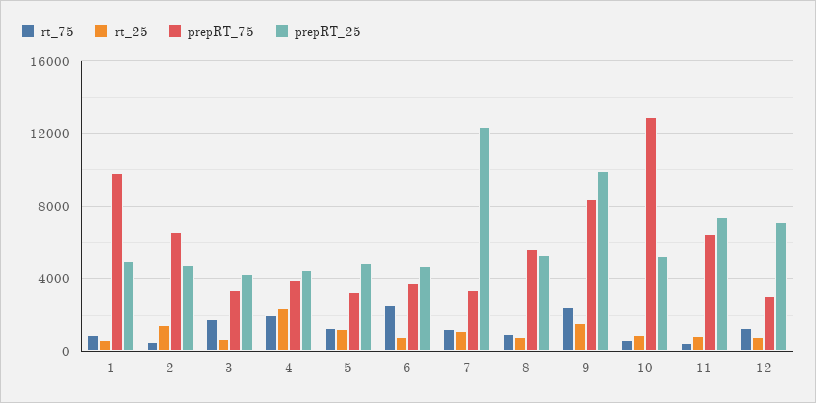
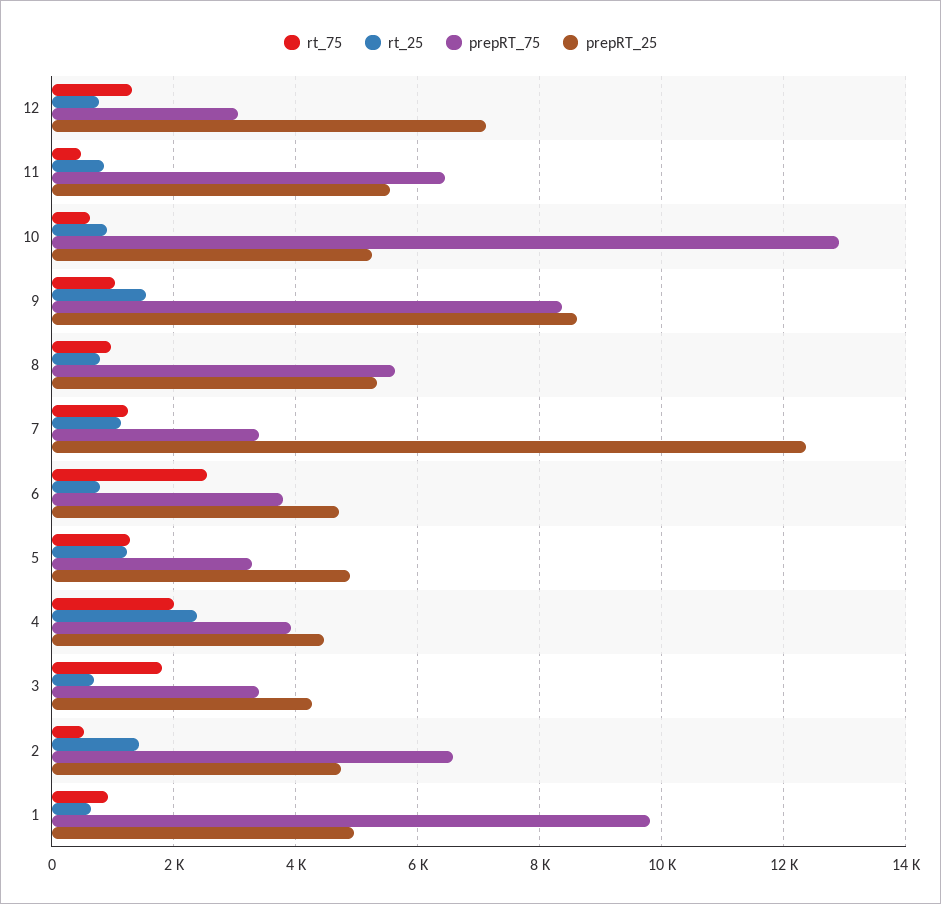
  {
    "rt_75": {
      "1": 1000,
      "2": 600,
      "3": 1800,
      "4": 2000,
      "5": 1200,
      "6": 2600,
      "7": 1200,
      "8": 1000,
-     "9": 2500,
+     "9": 1000,
      "10": 600,
      "11": 400,
      "12": 1400
    },
    "rt_25": {
      "1": 600,
      "2": 1400,
      "3": 600,
      "4": 2400,
      "5": 1200,
      "6": 800,
      "7": 1200,
      "8": 800,
      "9": 1600,
      "10": 1000,
      "11": 800,
      "12": 800
    },
    "prepRT_75": {
      "1": 9800,
      "2": 6600,
      "3": 3400,
      "4": 4000,
      "5": 3200,
      "6": 3800,
      "7": 3400,
      "8": 5600,
      "9": 8400,
      "10": 13000,
      "11": 6400,
      "12": 3000
    },
    "prepRT_25": {
      "1": 5000,
      "2": 4800,
      "3": 4200,
      "4": 4400,
      "5": 4800,
      "6": 4800,
      "7": 12400,
      "8": 5400,
-     "9": 10000,
+     "9": 8600,
      "10": 5200,
-     "11": 7500,
+     "11": 5600,
      "12": 7200
    }
  }

